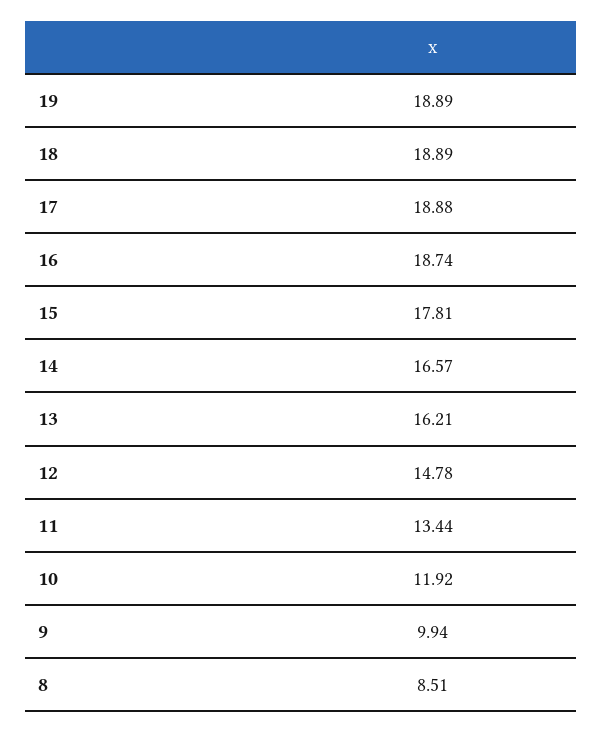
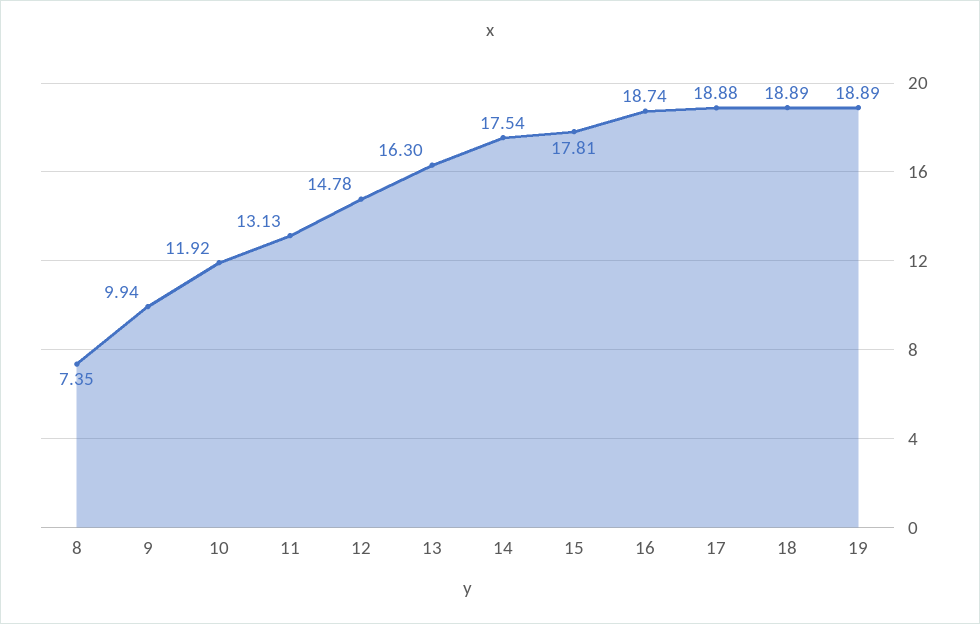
  {
    "19": 18.89,
    "18": 18.89,
    "17": 18.88,
    "16": 18.74,
    "15": 17.81,
-   "14": 16.57,
+   "14": 17.54,
-   "13": 16.21,
+   "13": 16.3,
    "12": 14.78,
-   "11": 13.44,
+   "11": 13.13,
    "10": 11.92,
    "9": 9.94,
-   "8": 8.51
+   "8": 7.35
  }

